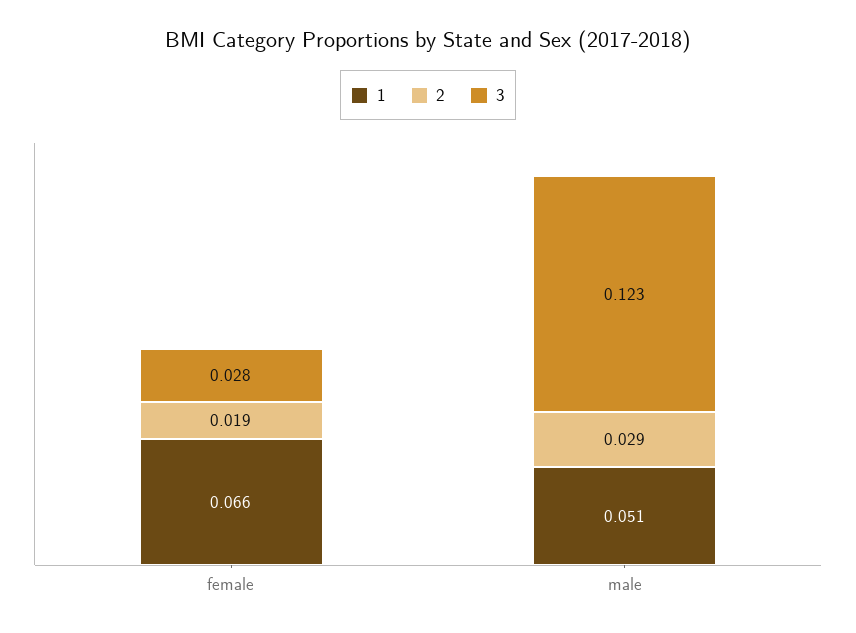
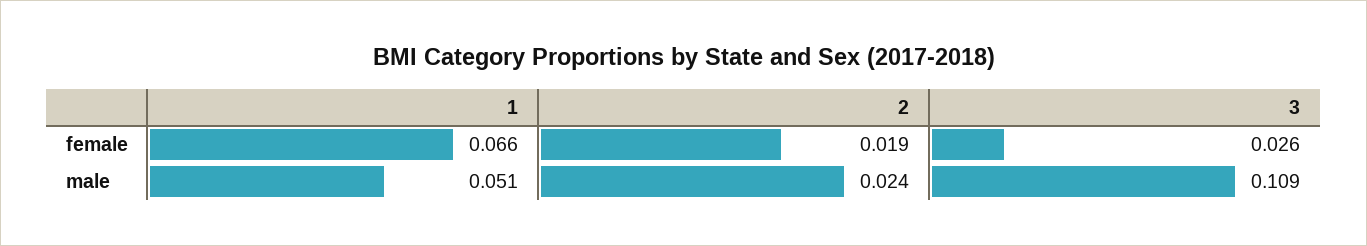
  {
    "1": {
      "female": 0.066,
      "male": 0.051
    },
    "2": {
      "female": 0.019,
-     "male": 0.029
+     "male": 0.024
    },
    "3": {
-     "female": 0.028,
+     "female": 0.026,
-     "male": 0.123
+     "male": 0.109
    }
  }

